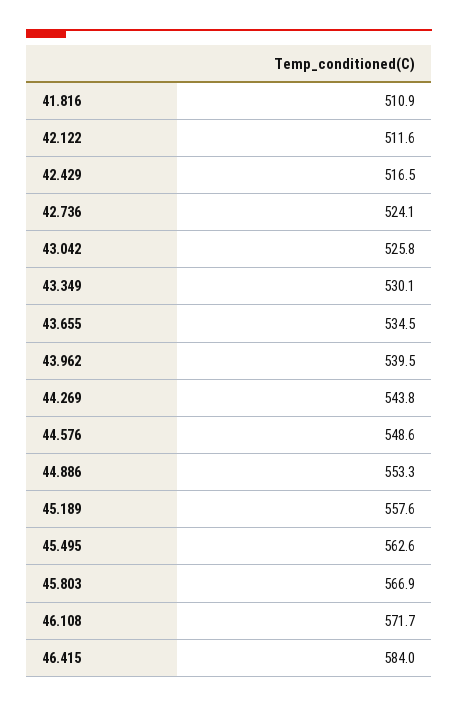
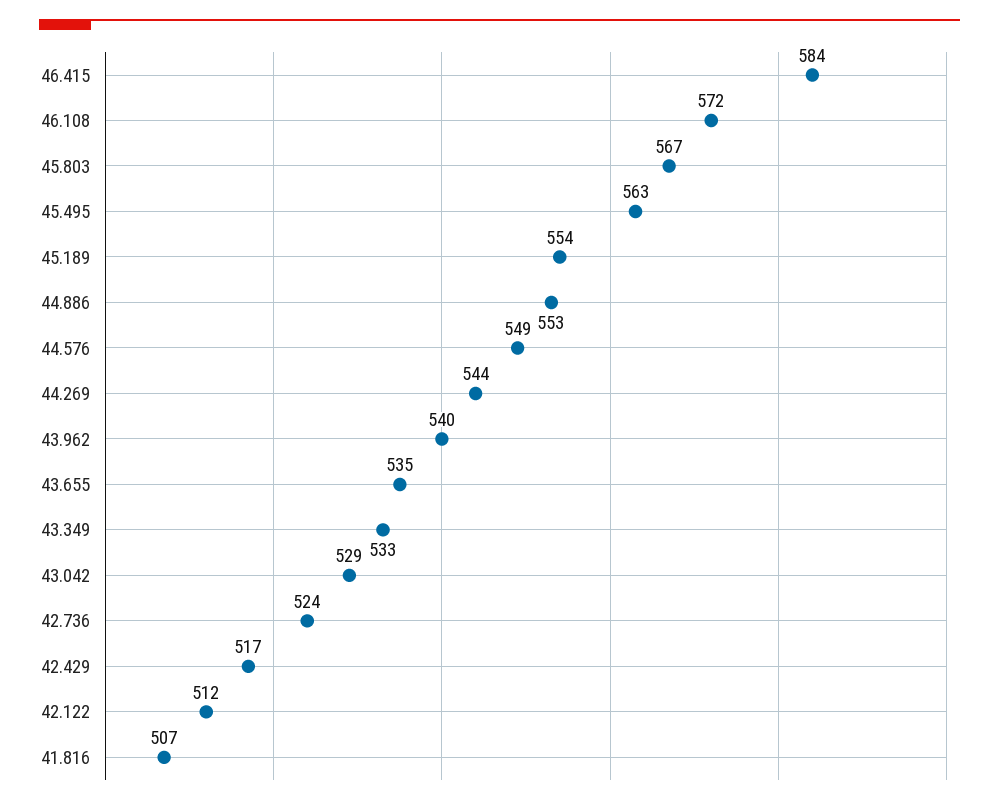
  {
-   "41.816": 510.9,
+   "41.816": 507,
    "42.122": 511.6,
    "42.429": 516.5,
    "42.736": 524.1,
-   "43.042": 525.8,
+   "43.042": 529,
-   "43.349": 530.1,
+   "43.349": 533,
    "43.655": 534.5,
    "43.962": 539.5,
    "44.269": 543.8,
    "44.576": 548.6,
    "44.886": 553.3,
-   "45.189": 557.6,
+   "45.189": 554,
    "45.495": 562.6,
    "45.803": 566.9,
    "46.108": 571.7,
    "46.415": 584
  }

